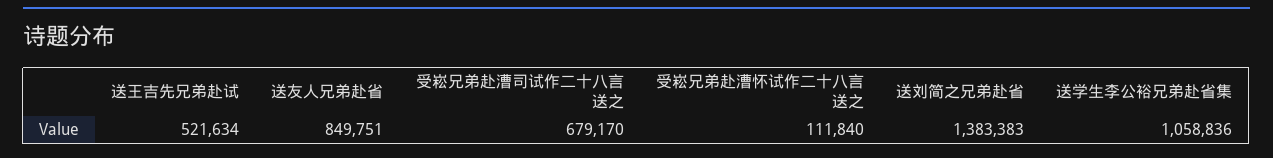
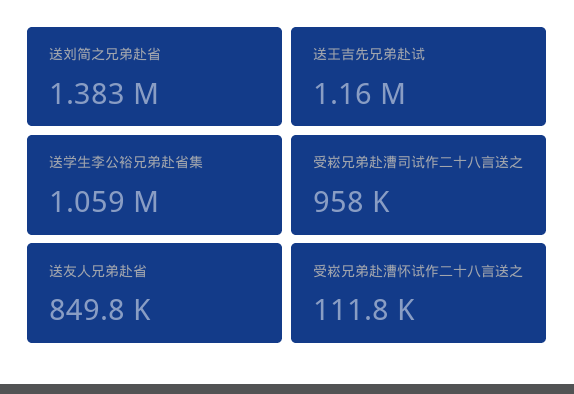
  {
-   "送王吉先兄弟赴试": 521634,
+   "送王吉先兄弟赴试": 1160000,
    "送友人兄弟赴省": 849751,
-   "受崧兄弟赴漕司试作二十八言送之": 679170,
+   "受崧兄弟赴漕司试作二十八言送之": 958000,
    "受崧兄弟赴漕怀试作二十八言送之": 111840,
    "送刘简之兄弟赴省": 1383383,
    "送学生李公裕兄弟赴省集": 1058836
  }

